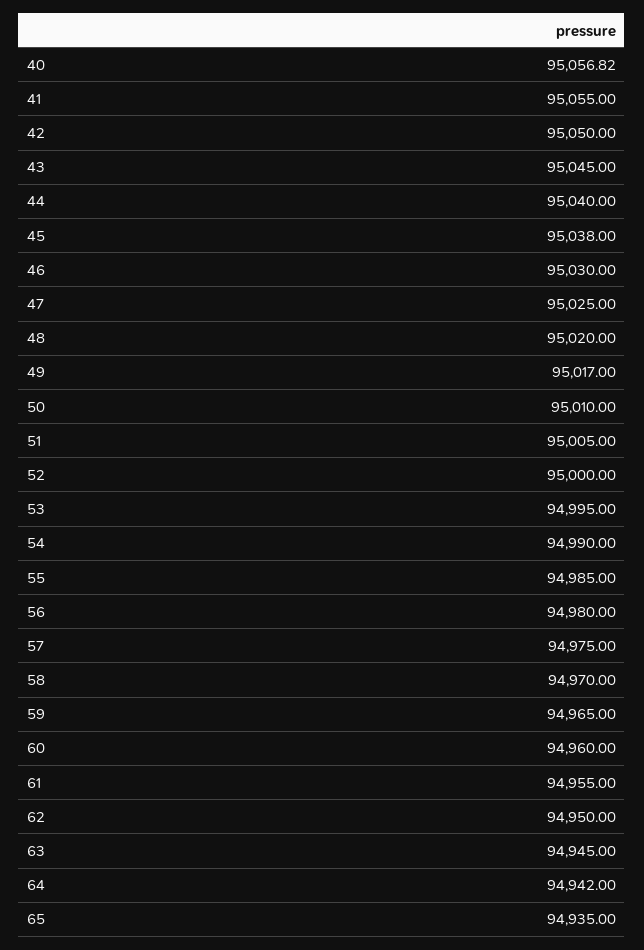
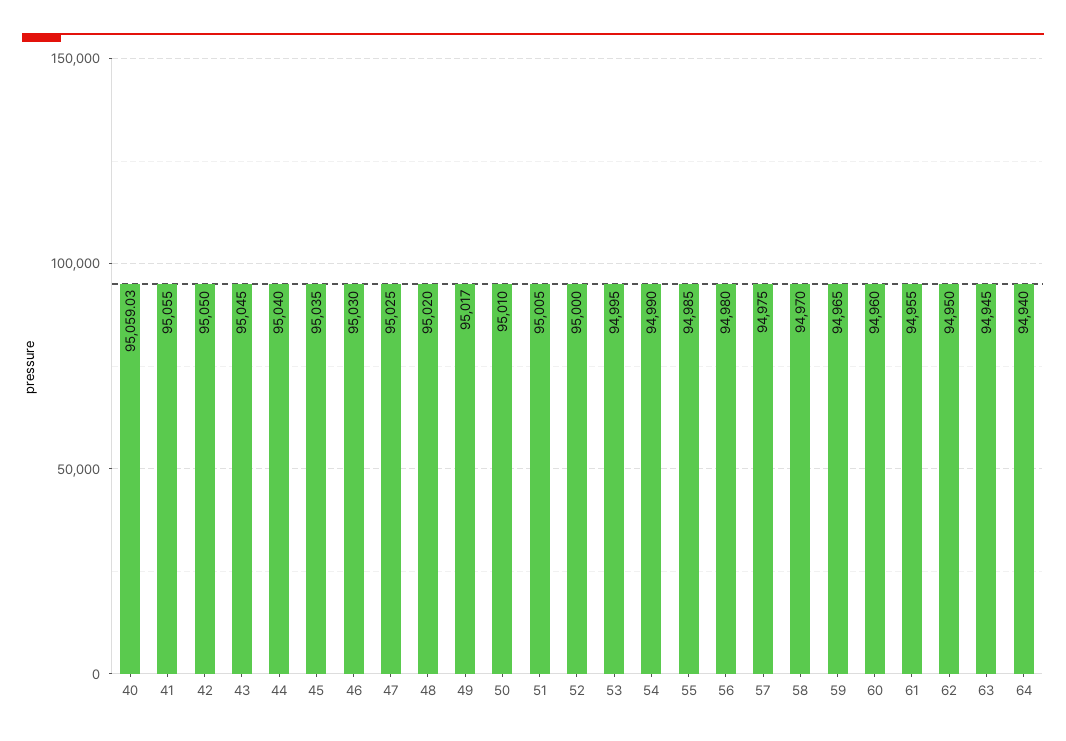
  {
-   "40": 95056.82,
+   "40": 95059.03,
    "41": 95055,
    "42": 95050,
    "43": 95045,
    "44": 95040,
-   "45": 95038,
+   "45": 95035,
    "46": 95030,
    "47": 95025,
    "48": 95020,
    "49": 95017,
    "50": 95010,
    "51": 95005,
    "52": 95000,
    "53": 94995,
    "54": 94990,
    "55": 94985,
    "56": 94980,
    "57": 94975,
    "58": 94970,
    "59": 94965,
    "60": 94960,
    "61": 94955,
    "62": 94950,
    "63": 94945,
-   "64": 94942,
+   "64": 94940
-   "65": 94935
  }

